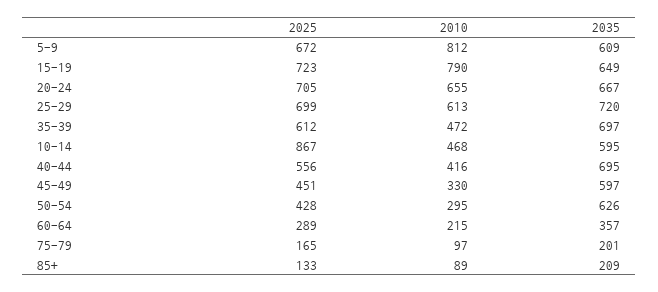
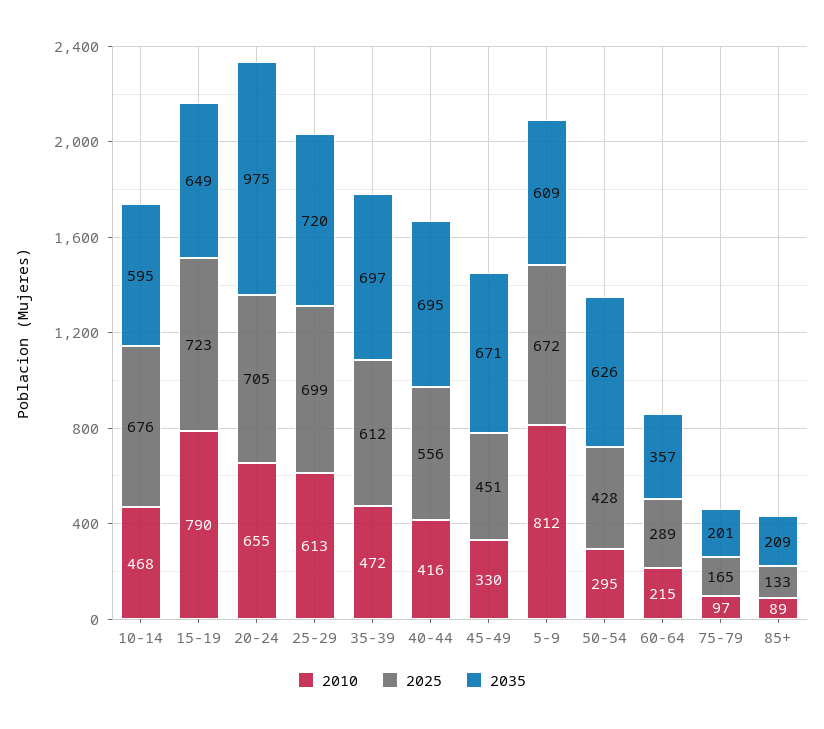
  {
    "2025": {
      "5-9": 672,
      "15-19": 723,
      "20-24": 705,
      "25-29": 699,
      "35-39": 612,
-     "10-14": 867,
+     "10-14": 676,
      "40-44": 556,
      "45-49": 451,
      "50-54": 428,
      "60-64": 289,
      "75-79": 165,
      "85+": 133
    },
    "2010": {
      "5-9": 812,
      "15-19": 790,
      "20-24": 655,
      "25-29": 613,
      "35-39": 472,
      "10-14": 468,
      "40-44": 416,
      "45-49": 330,
      "50-54": 295,
      "60-64": 215,
      "75-79": 97,
      "85+": 89
    },
    "2035": {
      "5-9": 609,
      "15-19": 649,
-     "20-24": 667,
+     "20-24": 975,
      "25-29": 720,
      "35-39": 697,
      "10-14": 595,
      "40-44": 695,
-     "45-49": 597,
+     "45-49": 671,
      "50-54": 626,
      "60-64": 357,
      "75-79": 201,
      "85+": 209
    }
  }

